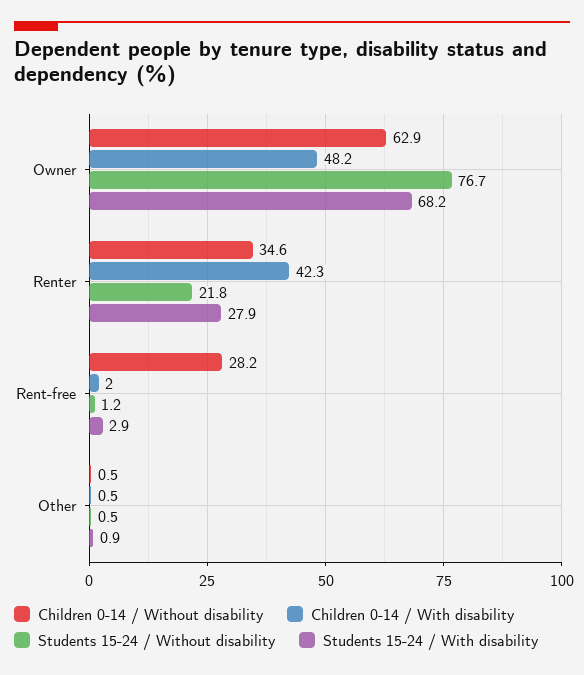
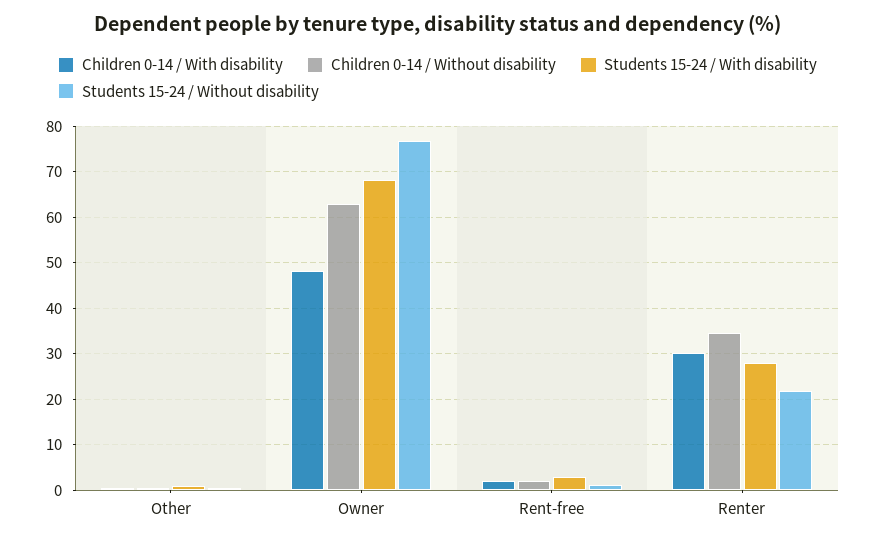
  {
    "Children 0-14 / Without disability": {
      "Owner": 62.9,
      "Renter": 34.6,
-     "Rent-free": 28.2,
+     "Rent-free": 2,
      "Other": 0.5
    },
    "Children 0-14 / With disability": {
      "Owner": 48.2,
-     "Renter": 42.3,
+     "Renter": 30,
      "Rent-free": 2,
      "Other": 0.5
    },
    "Students 15-24 / Without disability": {
      "Owner": 76.7,
      "Renter": 21.8,
      "Rent-free": 1.2,
      "Other": 0.5
    },
    "Students 15-24 / With disability": {
      "Owner": 68.2,
      "Renter": 27.9,
      "Rent-free": 2.9,
      "Other": 0.9
    }
  }

